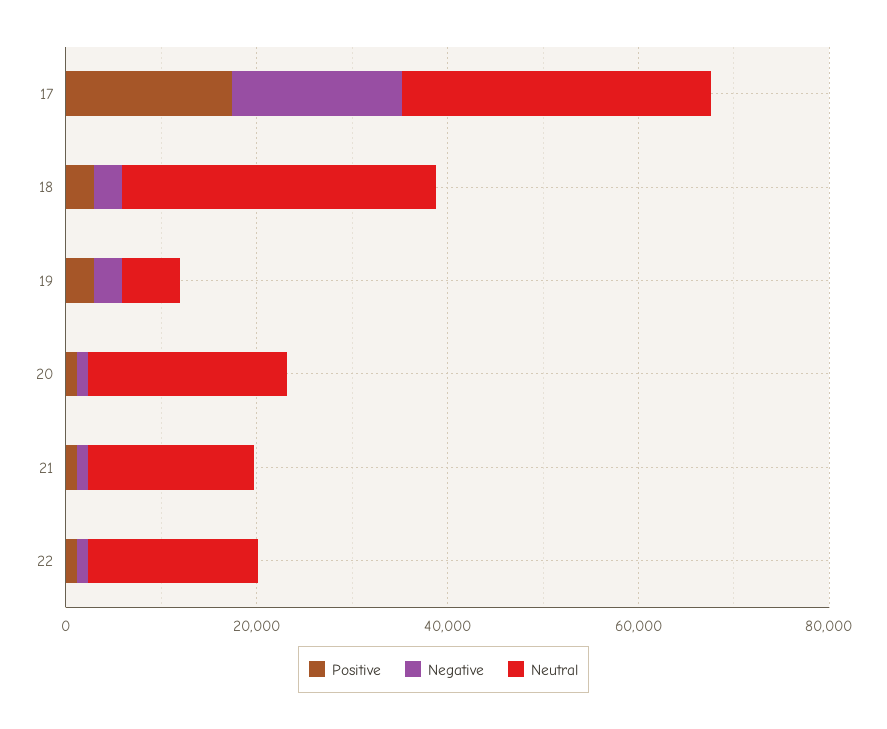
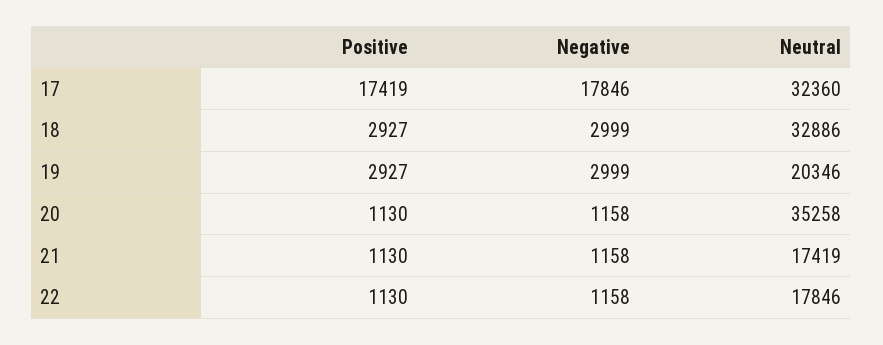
  {
    "Positive": {
      "17": 17419,
      "18": 2927,
      "19": 2927,
      "20": 1130,
      "21": 1130,
      "22": 1130
    },
    "Negative": {
      "17": 17846,
      "18": 2999,
      "19": 2999,
      "20": 1158,
      "21": 1158,
      "22": 1158
    },
    "Neutral": {
      "17": 32360,
      "18": 32886,
-     "19": 5000,
+     "19": 20346,
-     "20": 20000,
+     "20": 35258,
      "21": 17419,
      "22": 17846
    }
  }

